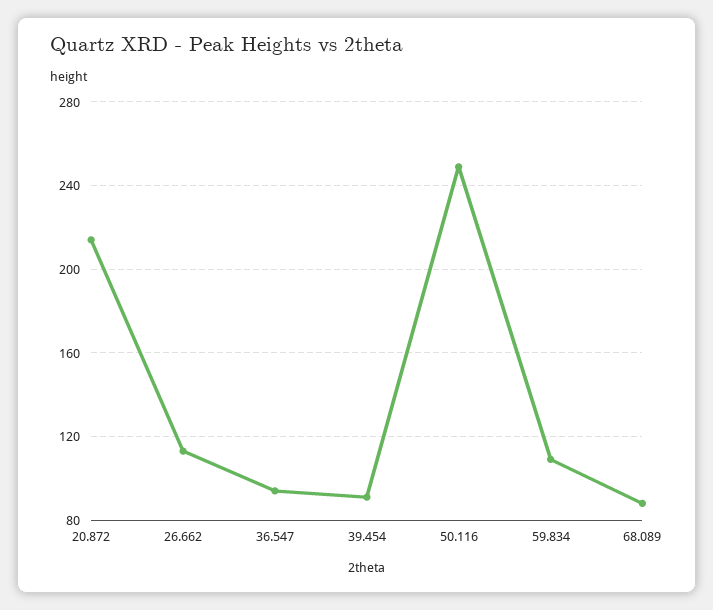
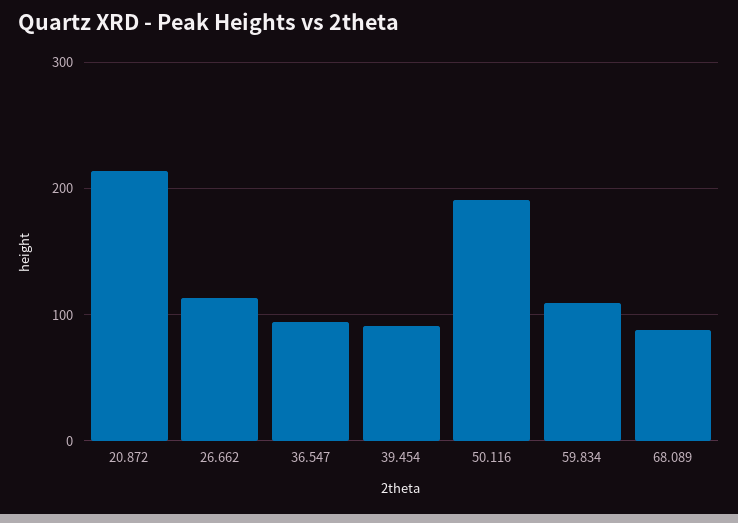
  {
    "20.872": 215,
    "26.662": 115,
    "36.547": 95,
    "39.454": 90,
-   "50.116": 250,
+   "50.116": 190,
    "59.834": 110,
    "68.089": 90
  }

